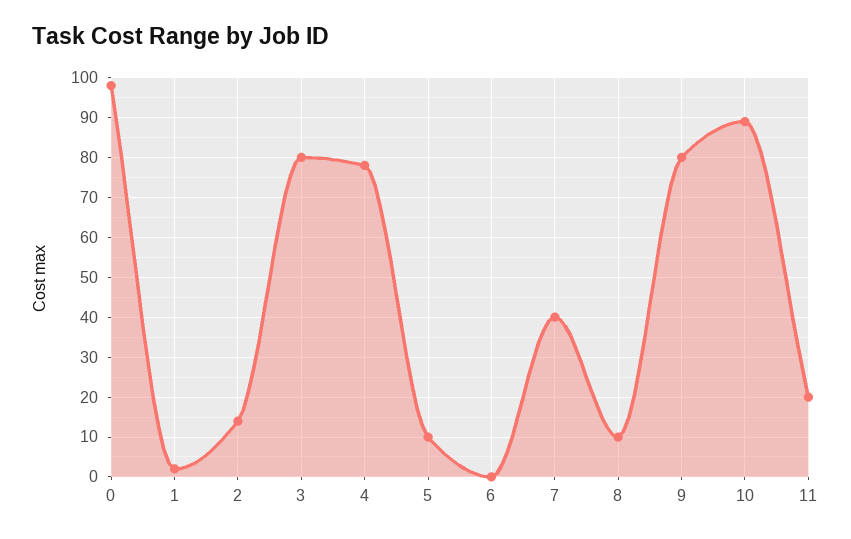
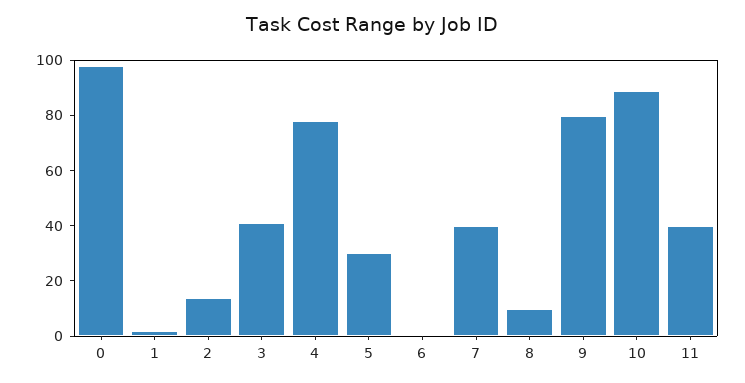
  {
    "0": 100,
    "1": 0,
    "2": 15,
-   "3": 80,
+   "3": 40,
    "4": 80,
-   "5": 10,
+   "5": 30,
    "6": 0,
    "7": 40,
    "8": 10,
    "9": 80,
    "10": 90,
-   "11": 20
+   "11": 40
  }

